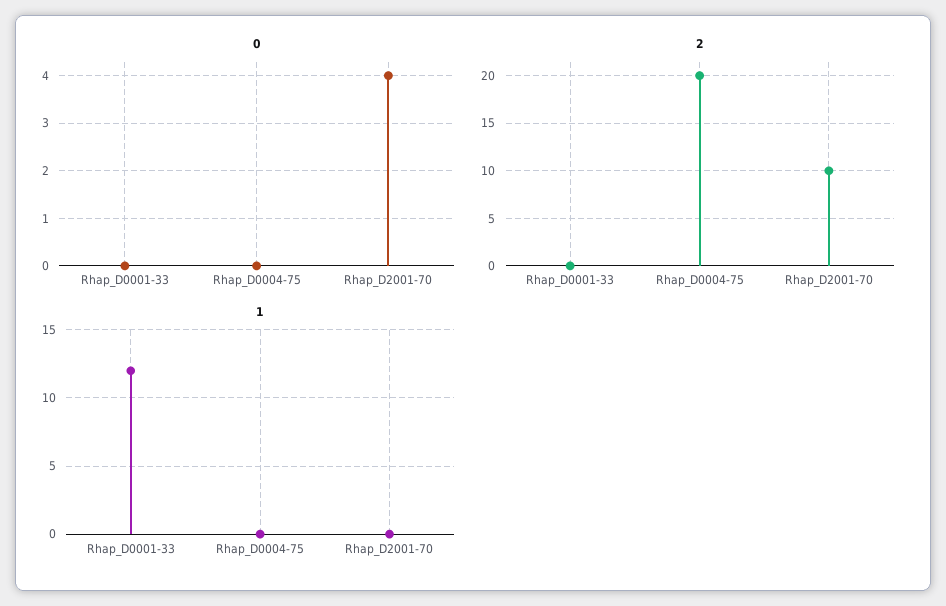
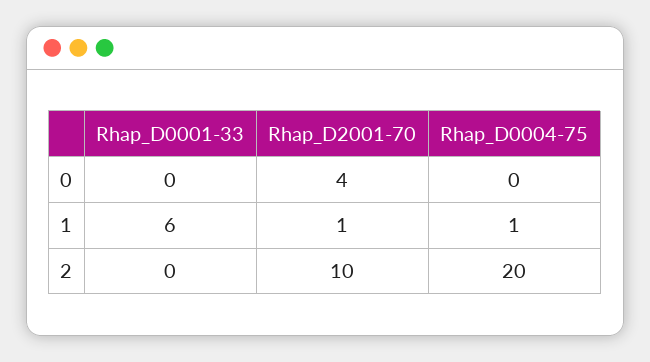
  {
    "0": {
      "Rhap_D0001-33": 0,
      "Rhap_D0004-75": 0,
      "Rhap_D2001-70": 4
    },
    "2": {
      "Rhap_D0001-33": 0,
      "Rhap_D0004-75": 20,
      "Rhap_D2001-70": 10
    },
    "1": {
-     "Rhap_D0001-33": 12,
+     "Rhap_D0001-33": 6,
-     "Rhap_D0004-75": 0,
+     "Rhap_D0004-75": 1,
-     "Rhap_D2001-70": 0
+     "Rhap_D2001-70": 1
    }
  }

